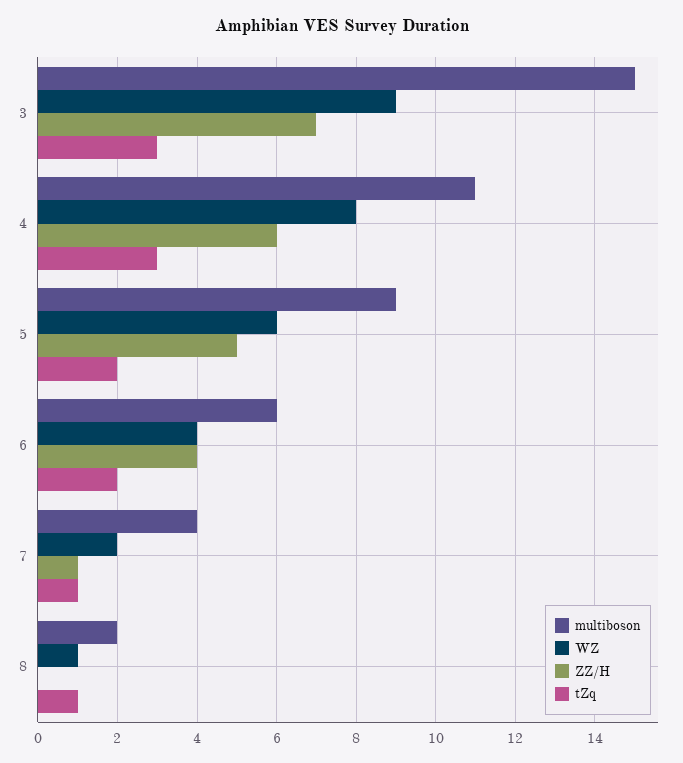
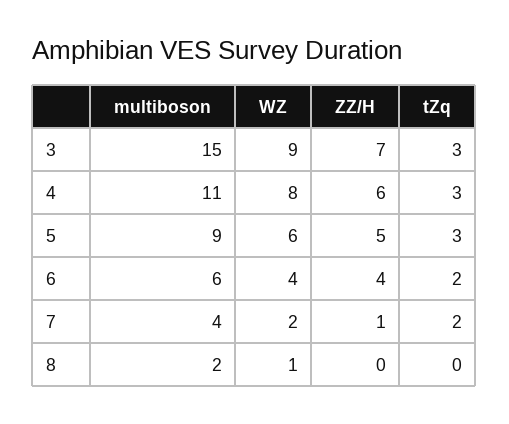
  {
    "multiboson": {
      "3": 15,
      "4": 11,
      "5": 9,
      "6": 6,
      "7": 4,
      "8": 2
    },
    "WZ": {
      "3": 9,
      "4": 8,
      "5": 6,
      "6": 4,
      "7": 2,
      "8": 1
    },
    "ZZ/H": {
      "3": 7,
      "4": 6,
      "5": 5,
      "6": 4,
      "7": 1,
      "8": 0
    },
    "tZq": {
      "3": 3,
      "4": 3,
-     "5": 2,
+     "5": 3,
      "6": 2,
-     "7": 1,
+     "7": 2,
-     "8": 1
+     "8": 0
    }
  }

